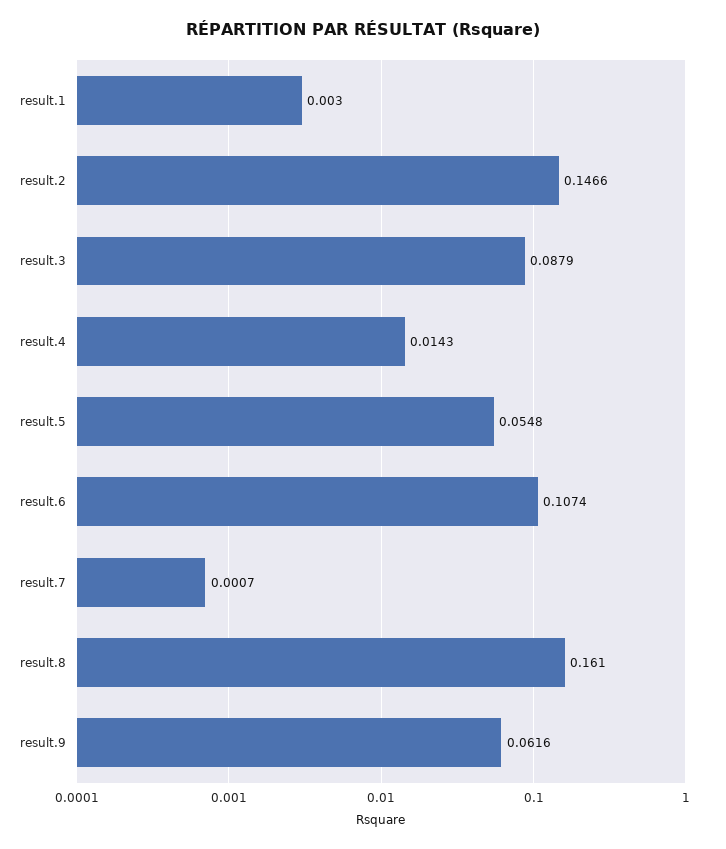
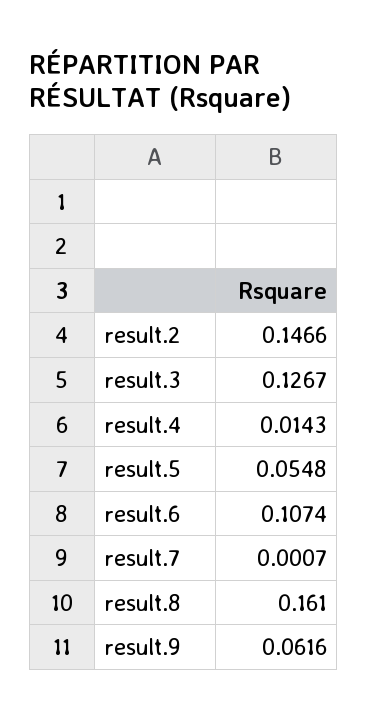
  {
-   "result.1": 0.003,
    "result.2": 0.1466,
-   "result.3": 0.0879,
+   "result.3": 0.1267,
    "result.4": 0.0143,
    "result.5": 0.0548,
    "result.6": 0.1074,
    "result.7": 0.0007,
    "result.8": 0.161,
    "result.9": 0.0616
  }

